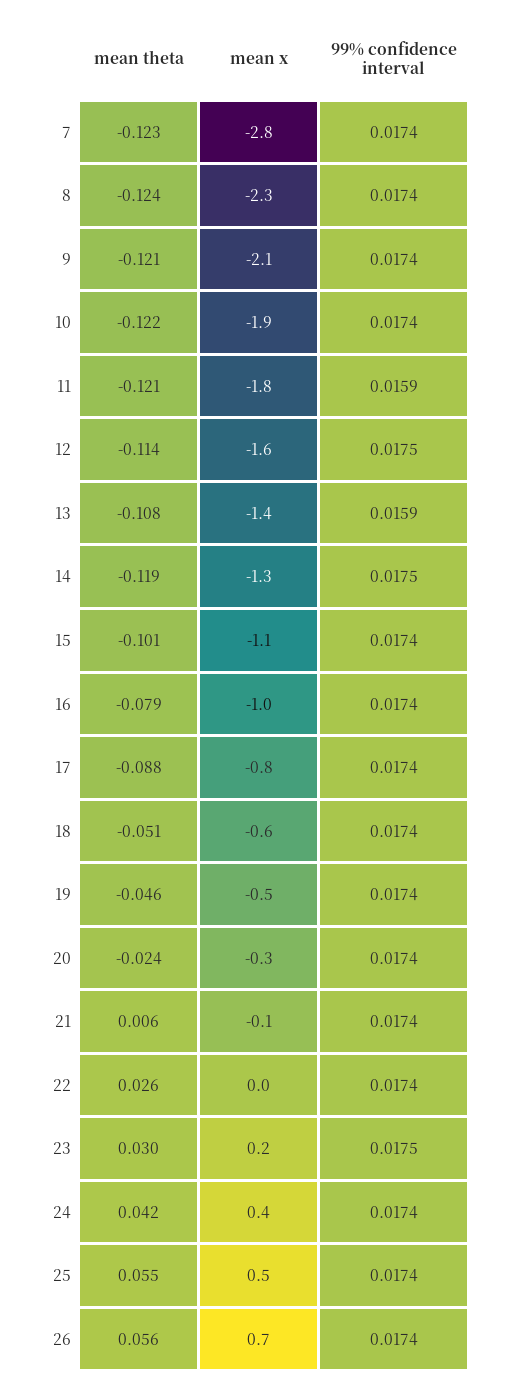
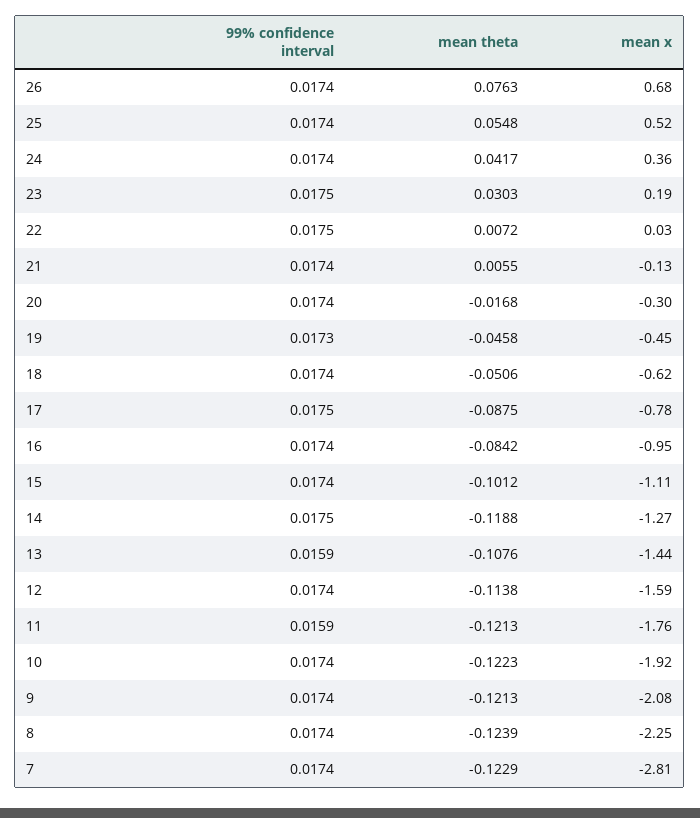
  {
    "mean theta": {
      "7": -0.1229,
      "8": -0.1239,
      "9": -0.1213,
      "10": -0.1223,
      "11": -0.1213,
      "12": -0.1138,
      "13": -0.1076,
      "14": -0.1188,
      "15": -0.1012,
-     "16": -0.079,
+     "16": -0.0842,
      "17": -0.0875,
      "18": -0.0506,
      "19": -0.0458,
-     "20": -0.024,
+     "20": -0.0168,
      "21": 0.0055,
-     "22": 0.026,
+     "22": 0.0072,
      "23": 0.0303,
      "24": 0.0417,
      "25": 0.0548,
-     "26": 0.056
+     "26": 0.0763
    },
    "mean x": {
      "7": -2.81,
      "8": -2.25,
      "9": -2.08,
      "10": -1.92,
      "11": -1.76,
      "12": -1.59,
      "13": -1.44,
      "14": -1.27,
      "15": -1.11,
      "16": -0.95,
      "17": -0.78,
      "18": -0.62,
      "19": -0.45,
      "20": -0.3,
      "21": -0.13,
      "22": 0.03,
      "23": 0.19,
      "24": 0.36,
      "25": 0.52,
      "26": 0.68
    },
    "99% confidence interval": {
      "7": 0.0174,
      "8": 0.0174,
      "9": 0.0174,
      "10": 0.0174,
      "11": 0.0159,
-     "12": 0.0175,
+     "12": 0.0174,
      "13": 0.0159,
      "14": 0.0175,
      "15": 0.0174,
      "16": 0.0174,
-     "17": 0.0174,
+     "17": 0.0175,
      "18": 0.0174,
-     "19": 0.0174,
+     "19": 0.0173,
      "20": 0.0174,
      "21": 0.0174,
-     "22": 0.0174,
+     "22": 0.0175,
      "23": 0.0175,
      "24": 0.0174,
      "25": 0.0174,
      "26": 0.0174
    }
  }

